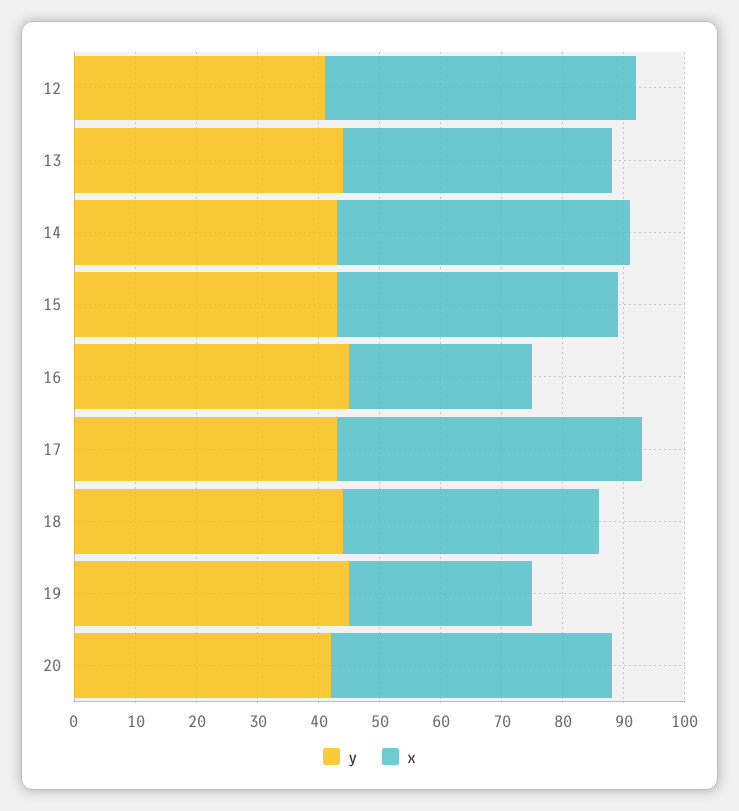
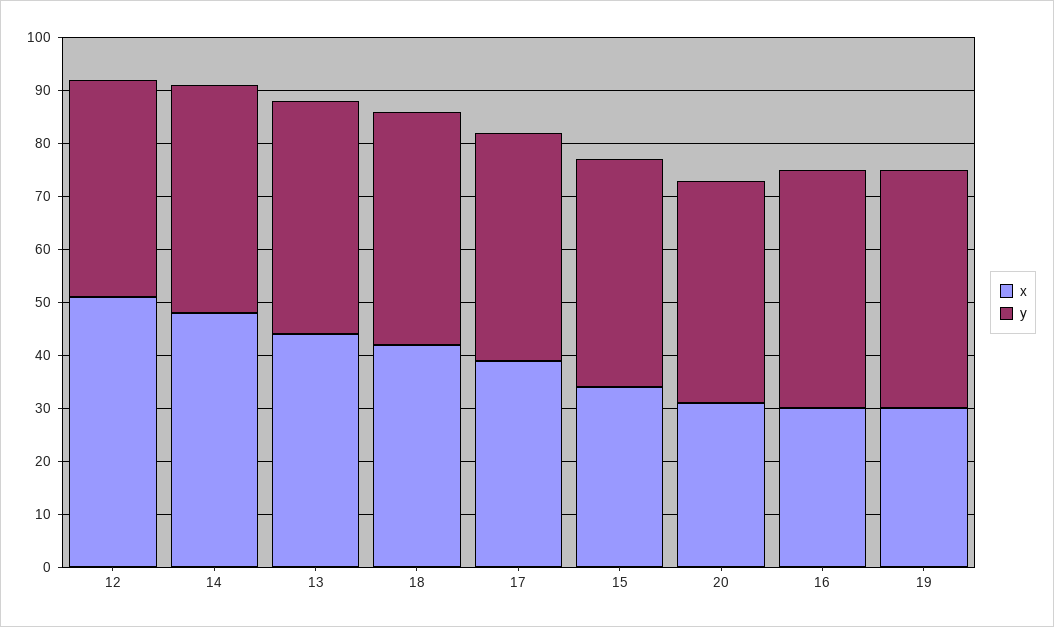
  {
    "y": {
      "12": 40,
      "13": 45,
      "14": 45,
      "15": 45,
      "16": 45,
      "17": 45,
      "18": 45,
      "19": 45,
      "20": 40
    },
    "x": {
      "12": 50,
      "13": 45,
      "14": 50,
-     "15": 45,
+     "15": 35,
      "16": 30,
-     "17": 50,
+     "17": 40,
      "18": 40,
      "19": 30,
-     "20": 45
+     "20": 30
    }
  }

